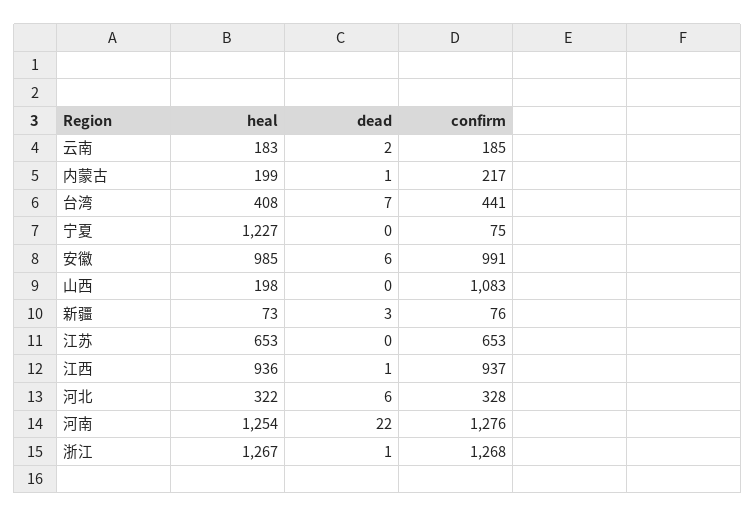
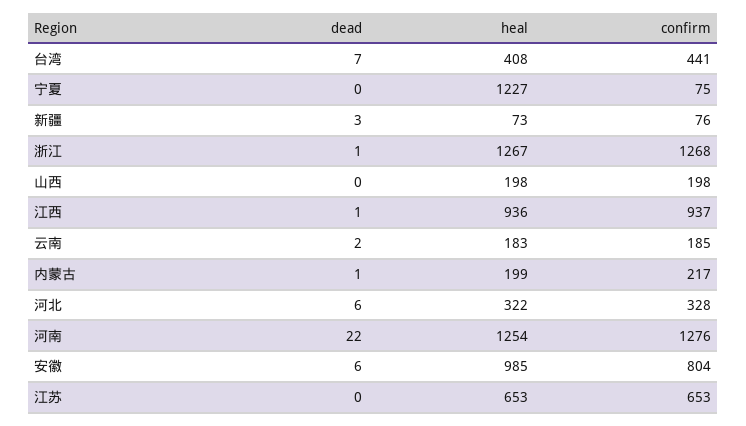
  {
    "heal": {
      "云南": 183,
      "内蒙古": 199,
      "台湾": 408,
      "宁夏": 1227,
      "安徽": 985,
      "山西": 198,
      "新疆": 73,
      "江苏": 653,
      "江西": 936,
      "河北": 322,
      "河南": 1254,
      "浙江": 1267
    },
    "dead": {
      "云南": 2,
      "内蒙古": 1,
      "台湾": 7,
      "宁夏": 0,
      "安徽": 6,
      "山西": 0,
      "新疆": 3,
      "江苏": 0,
      "江西": 1,
      "河北": 6,
      "河南": 22,
      "浙江": 1
    },
    "confirm": {
      "云南": 185,
      "内蒙古": 217,
      "台湾": 441,
      "宁夏": 75,
-     "安徽": 991,
+     "安徽": 804,
-     "山西": 1083,
+     "山西": 198,
      "新疆": 76,
      "江苏": 653,
      "江西": 937,
      "河北": 328,
      "河南": 1276,
      "浙江": 1268
    }
  }

